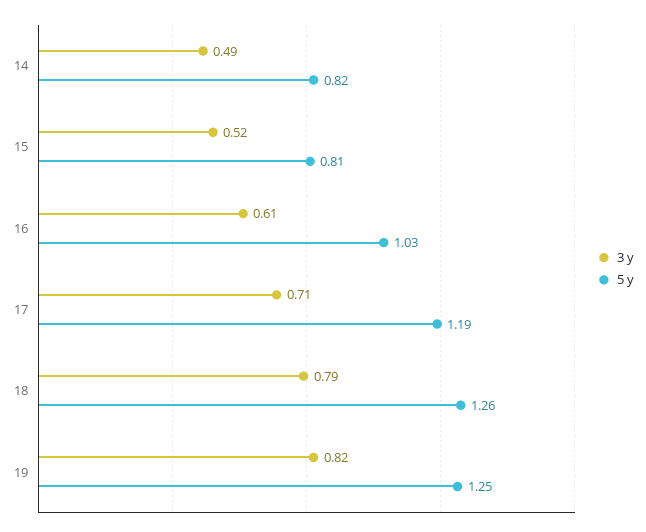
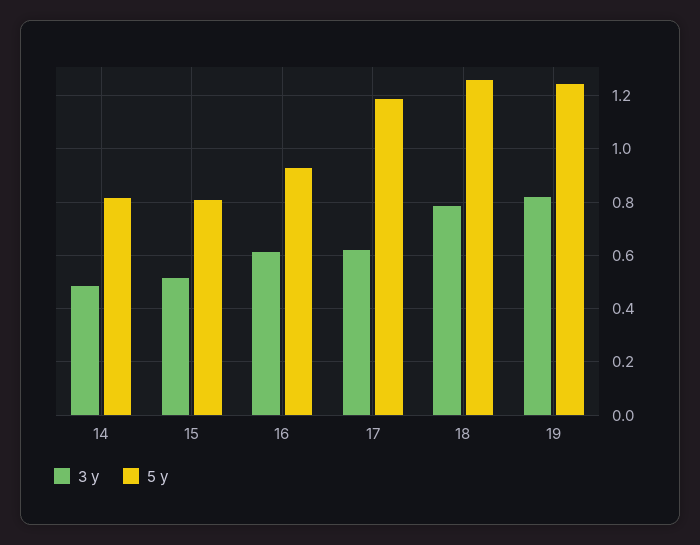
  {
    "3 y": {
      "14": 0.49,
      "15": 0.52,
      "16": 0.61,
-     "17": 0.71,
+     "17": 0.625,
      "18": 0.79,
      "19": 0.82
    },
    "5 y": {
      "14": 0.82,
      "15": 0.81,
-     "16": 1.03,
+     "16": 0.925,
      "17": 1.19,
      "18": 1.26,
      "19": 1.25
    }
  }

